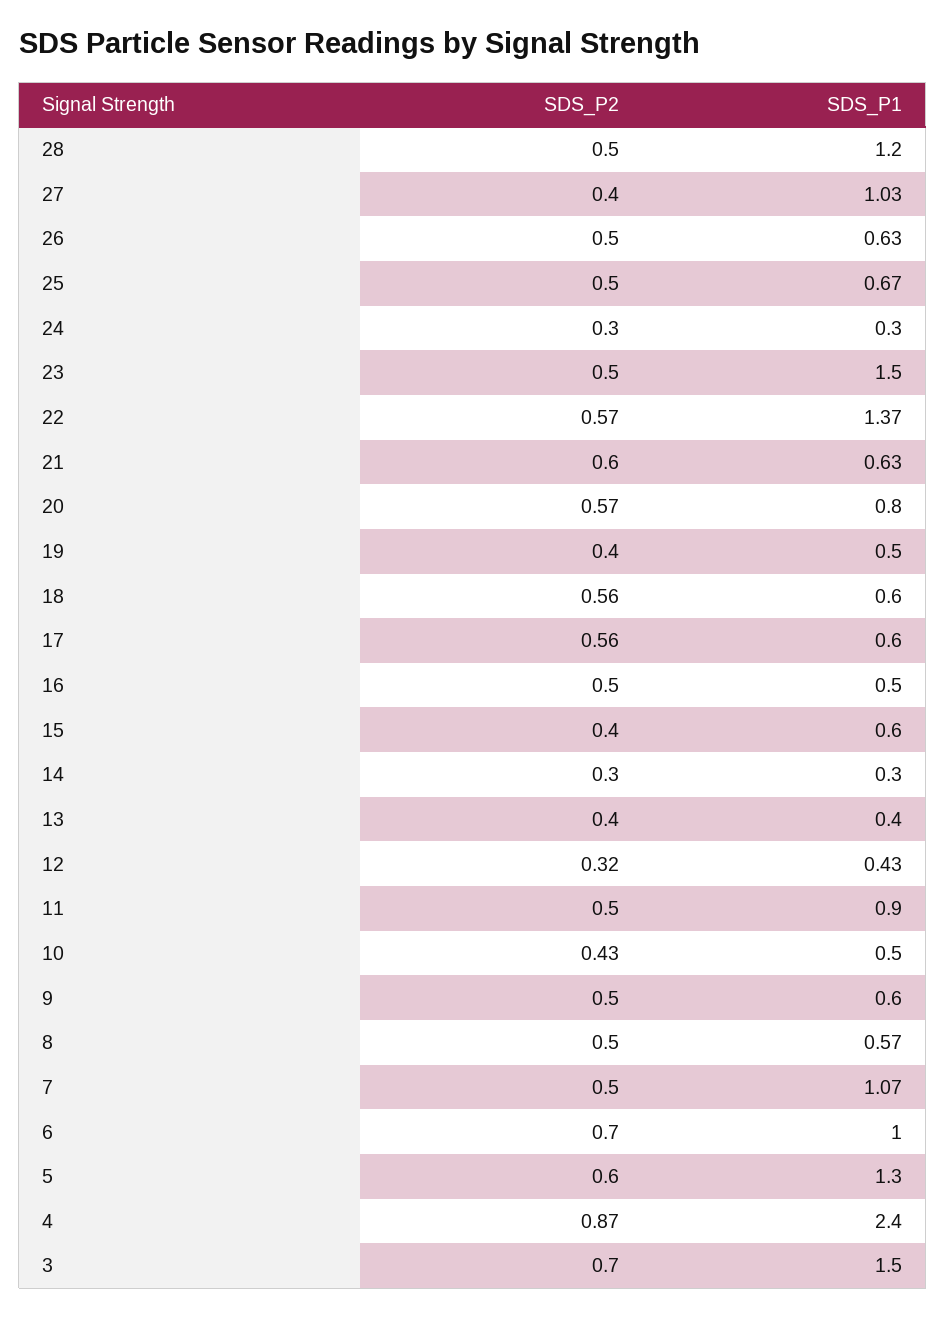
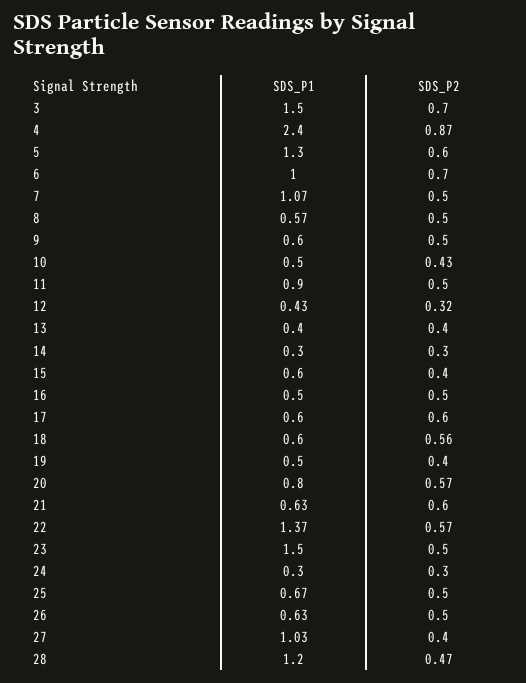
  {
    "SDS_P2": {
-     "28": 0.5,
+     "28": 0.47,
      "27": 0.4,
      "26": 0.5,
      "25": 0.5,
      "24": 0.3,
      "23": 0.5,
      "22": 0.57,
      "21": 0.6,
      "20": 0.57,
      "19": 0.4,
      "18": 0.56,
-     "17": 0.56,
+     "17": 0.6,
      "16": 0.5,
      "15": 0.4,
      "14": 0.3,
      "13": 0.4,
      "12": 0.32,
      "11": 0.5,
      "10": 0.43,
      "9": 0.5,
      "8": 0.5,
      "7": 0.5,
      "6": 0.7,
      "5": 0.6,
      "4": 0.87,
      "3": 0.7
    },
    "SDS_P1": {
      "28": 1.2,
      "27": 1.03,
      "26": 0.63,
      "25": 0.67,
      "24": 0.3,
      "23": 1.5,
      "22": 1.37,
      "21": 0.63,
      "20": 0.8,
      "19": 0.5,
      "18": 0.6,
      "17": 0.6,
      "16": 0.5,
      "15": 0.6,
      "14": 0.3,
      "13": 0.4,
      "12": 0.43,
      "11": 0.9,
      "10": 0.5,
      "9": 0.6,
      "8": 0.57,
      "7": 1.07,
      "6": 1,
      "5": 1.3,
      "4": 2.4,
      "3": 1.5
    }
  }

